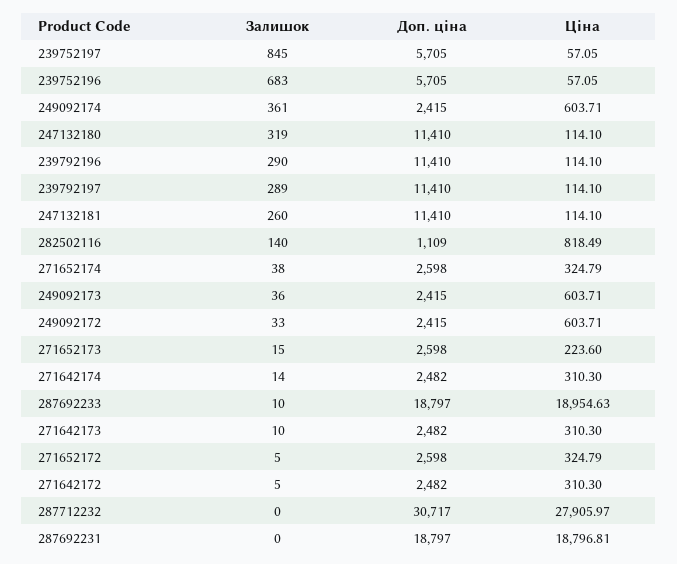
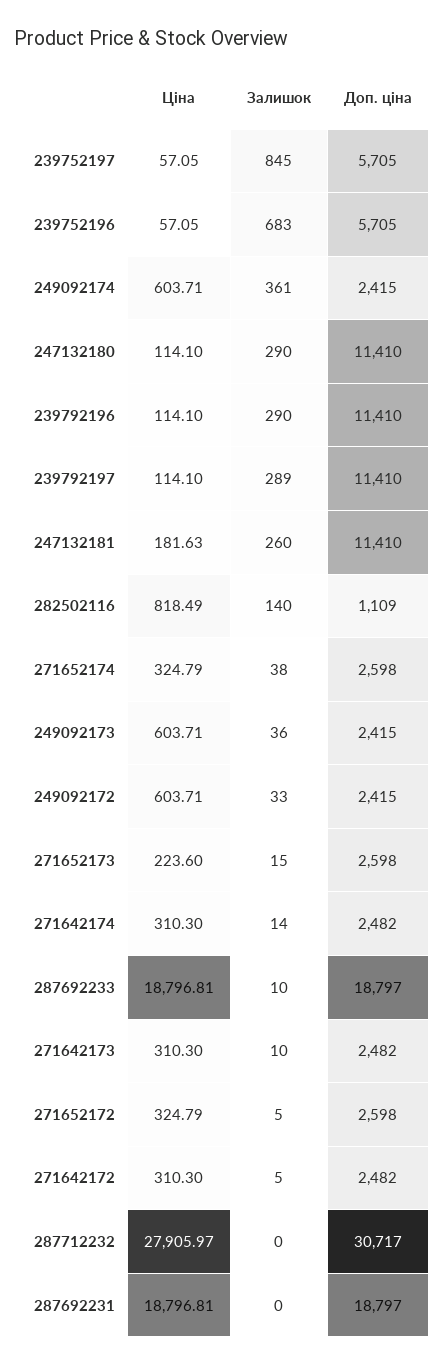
  {
    "Залишок": {
      "239752197": 845,
      "239752196": 683,
      "249092174": 361,
-     "247132180": 319,
+     "247132180": 290,
      "239792196": 290,
      "239792197": 289,
      "247132181": 260,
      "282502116": 140,
      "271652174": 38,
      "249092173": 36,
      "249092172": 33,
      "271652173": 15,
      "271642174": 14,
      "287692233": 10,
      "271642173": 10,
      "271652172": 5,
      "271642172": 5,
      "287712232": 0,
      "287692231": 0
    },
    "Доп. ціна": {
      "239752197": 5705,
      "239752196": 5705,
      "249092174": 2415,
      "247132180": 11410,
      "239792196": 11410,
      "239792197": 11410,
      "247132181": 11410,
      "282502116": 1109,
      "271652174": 2598,
      "249092173": 2415,
      "249092172": 2415,
      "271652173": 2598,
      "271642174": 2482,
      "287692233": 18797,
      "271642173": 2482,
      "271652172": 2598,
      "271642172": 2482,
      "287712232": 30717,
      "287692231": 18797
    },
    "Ціна": {
      "239752197": 57.05,
      "239752196": 57.05,
      "249092174": 603.71,
      "247132180": 114.1,
      "239792196": 114.1,
      "239792197": 114.1,
-     "247132181": 114.1,
+     "247132181": 181.63,
      "282502116": 818.49,
      "271652174": 324.79,
      "249092173": 603.71,
      "249092172": 603.71,
      "271652173": 223.6,
      "271642174": 310.3,
-     "287692233": 18954.63,
+     "287692233": 18796.81,
      "271642173": 310.3,
      "271652172": 324.79,
      "271642172": 310.3,
      "287712232": 27905.97,
      "287692231": 18796.81
    }
  }

